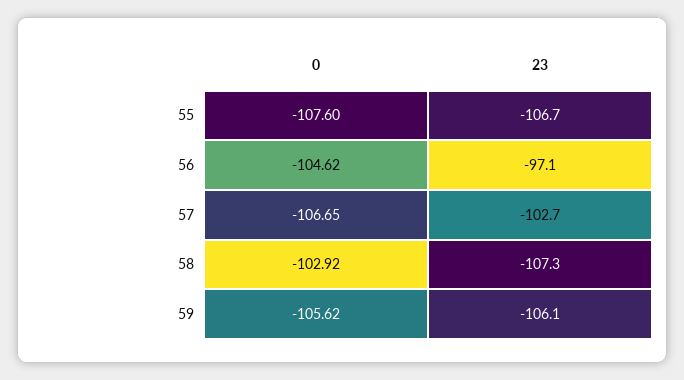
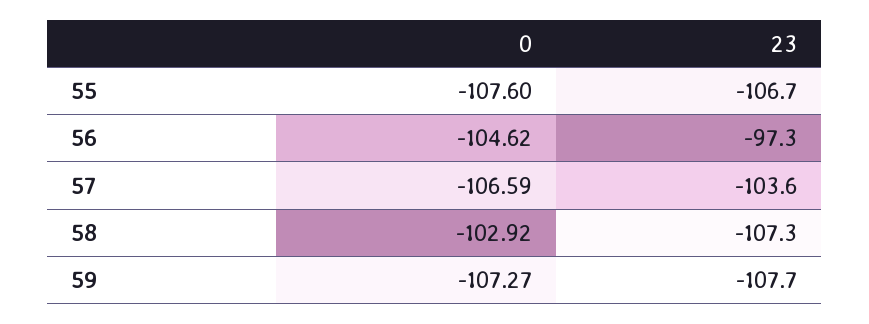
  {
    "0": {
      "55": -107.6,
      "56": -104.62,
-     "57": -106.65,
+     "57": -106.59,
      "58": -102.92,
-     "59": -105.62
+     "59": -107.27
    },
    "23": {
      "55": -106.7,
-     "56": -97.1,
+     "56": -97.3,
-     "57": -102.7,
+     "57": -103.6,
      "58": -107.3,
-     "59": -106.1
+     "59": -107.7
    }
  }

